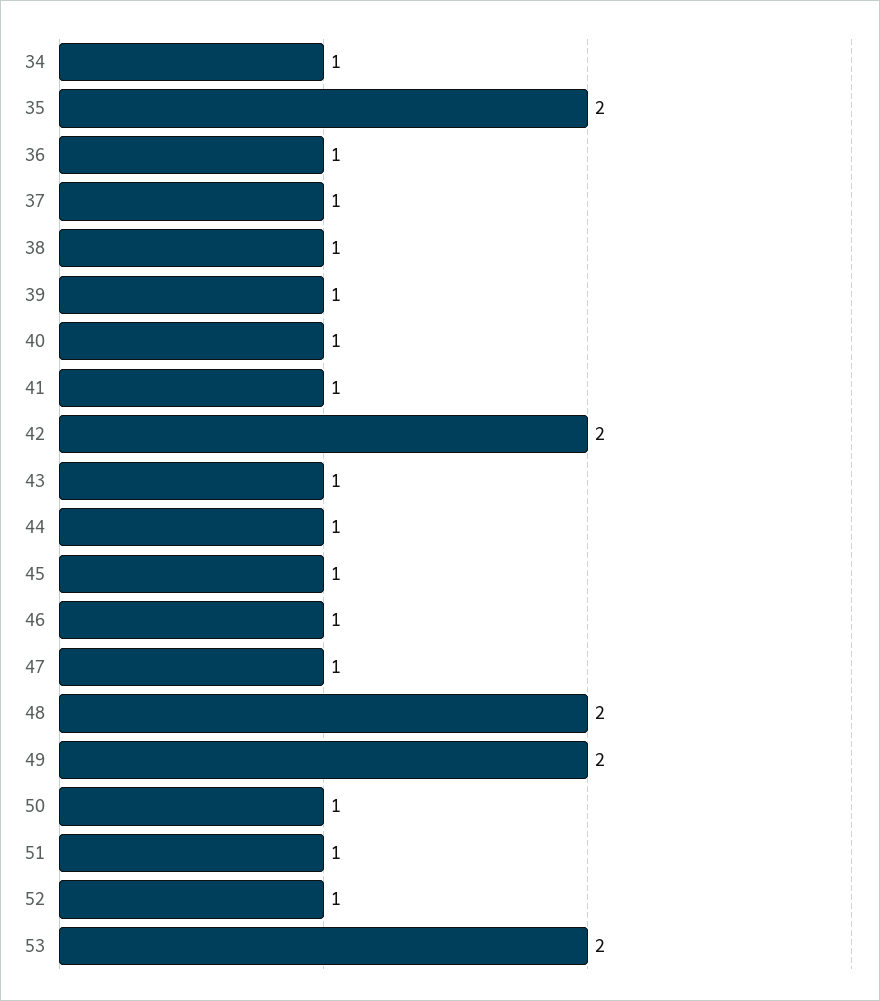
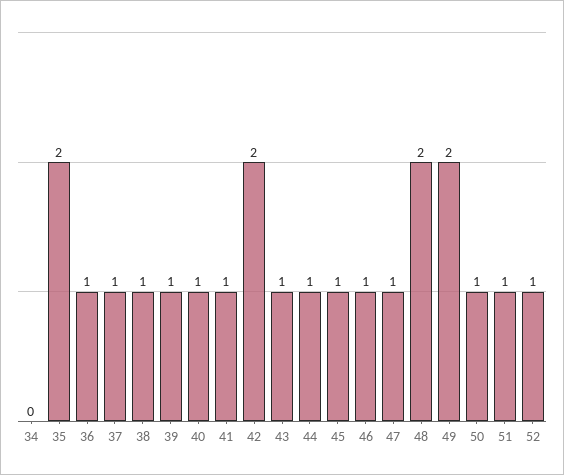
  {
-   "34": 1,
+   "34": 0,
    "35": 2,
    "36": 1,
    "37": 1,
    "38": 1,
    "39": 1,
    "40": 1,
    "41": 1,
    "42": 2,
    "43": 1,
    "44": 1,
    "45": 1,
    "46": 1,
    "47": 1,
    "48": 2,
    "49": 2,
    "50": 1,
    "51": 1,
-   "52": 1,
+   "52": 1
-   "53": 2
  }

